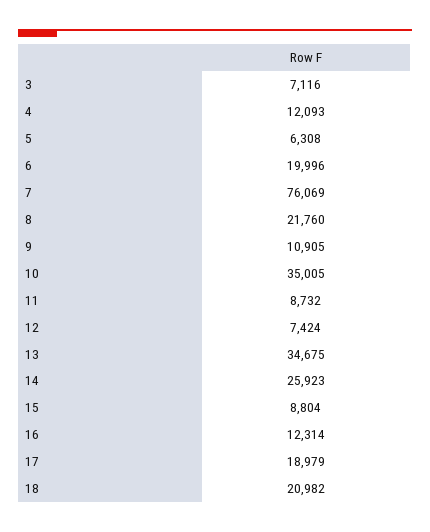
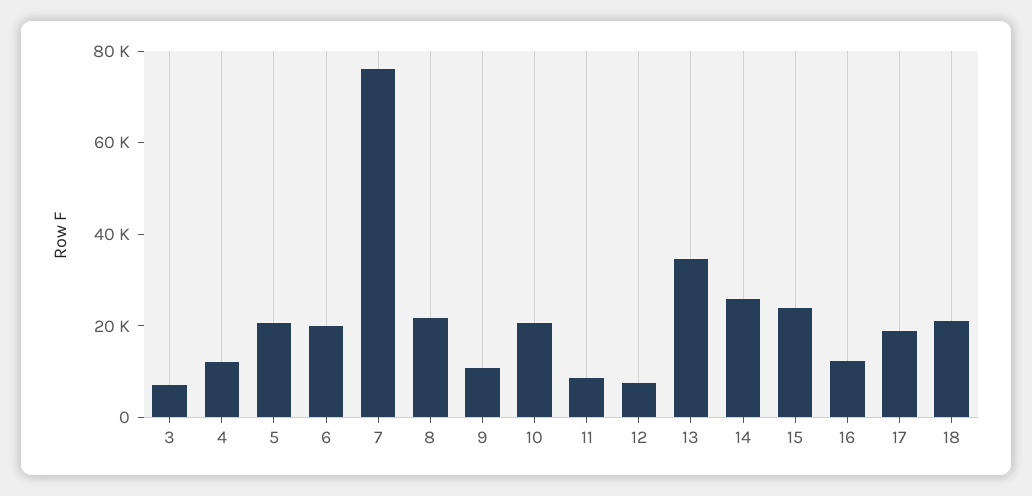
  {
    "3": 7116,
    "4": 12093,
-   "5": 6308,
+   "5": 20000,
    "6": 19996,
    "7": 76069,
    "8": 21760,
    "9": 10905,
-   "10": 35005,
+   "10": 20000,
    "11": 8732,
    "12": 7424,
    "13": 34675,
    "14": 25923,
-   "15": 8804,
+   "15": 25000,
    "16": 12314,
    "17": 18979,
    "18": 20982
  }

